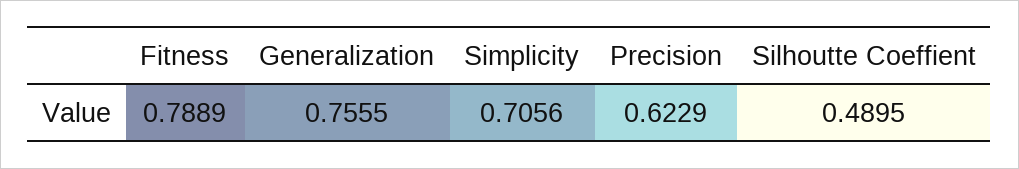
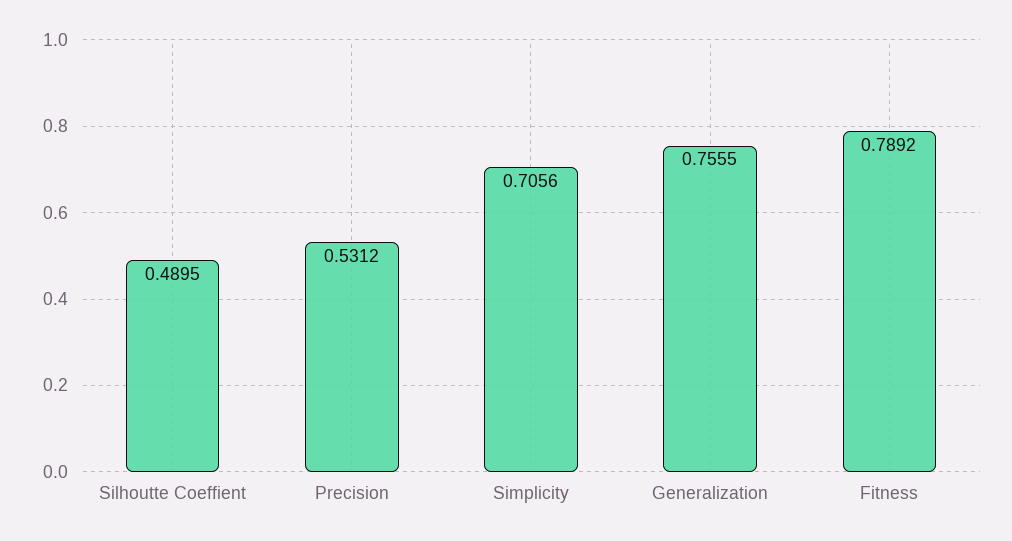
  {
-   "Fitness": 0.7889,
+   "Fitness": 0.7892,
    "Generalization": 0.7555,
    "Simplicity": 0.7056,
-   "Precision": 0.6229,
+   "Precision": 0.5312,
    "Silhoutte Coeffient": 0.4895
  }

